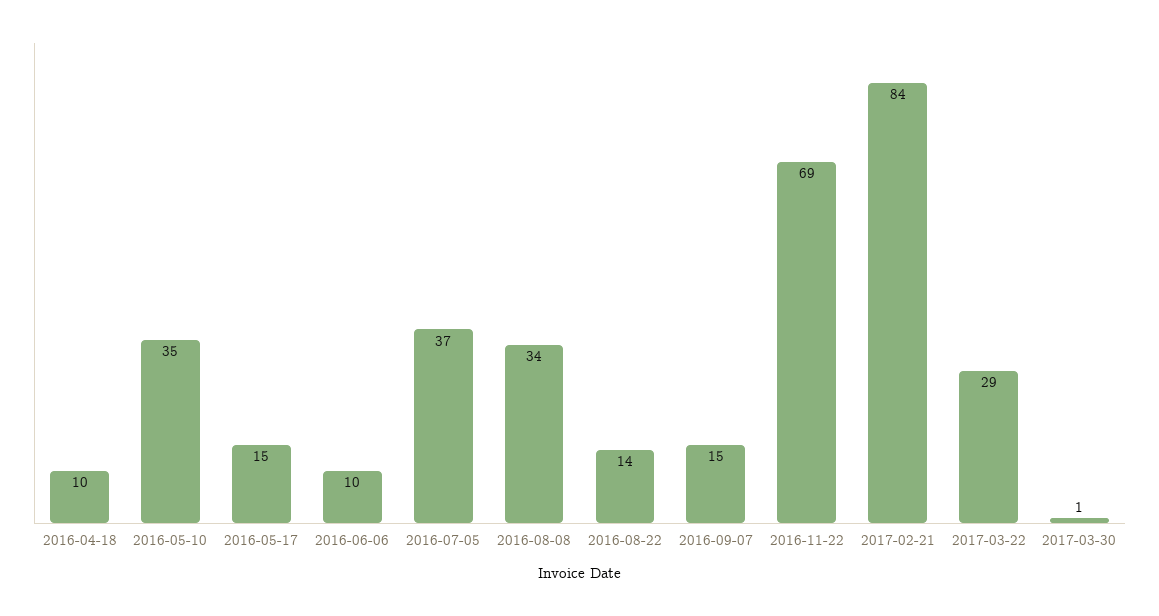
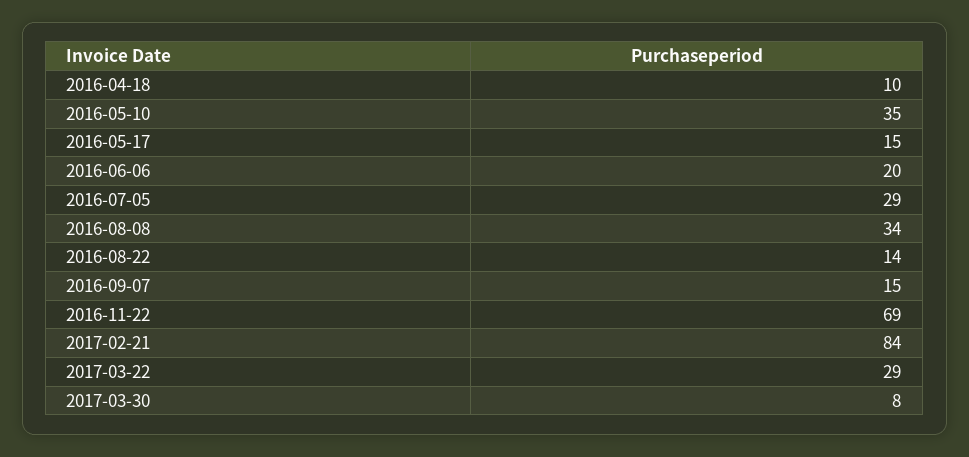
  {
    "2016-04-18": 10,
    "2016-05-10": 35,
    "2016-05-17": 15,
-   "2016-06-06": 10,
+   "2016-06-06": 20,
-   "2016-07-05": 37,
+   "2016-07-05": 29,
    "2016-08-08": 34,
    "2016-08-22": 14,
    "2016-09-07": 15,
    "2016-11-22": 69,
    "2017-02-21": 84,
    "2017-03-22": 29,
-   "2017-03-30": 1
+   "2017-03-30": 8
  }

